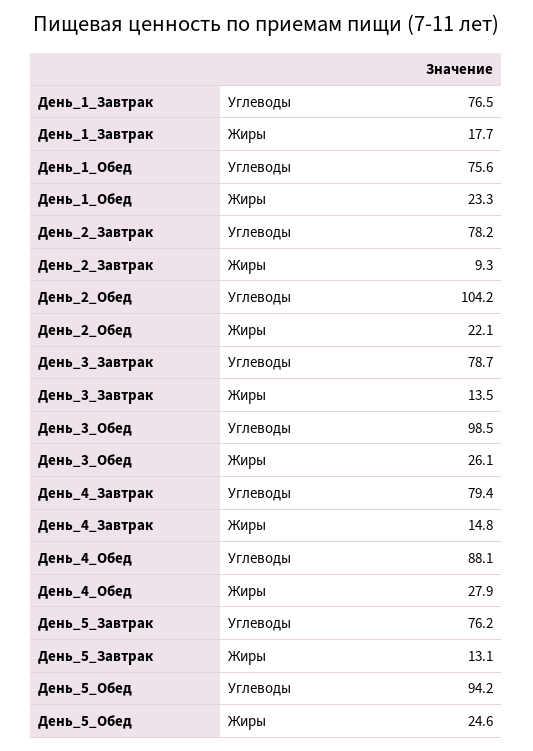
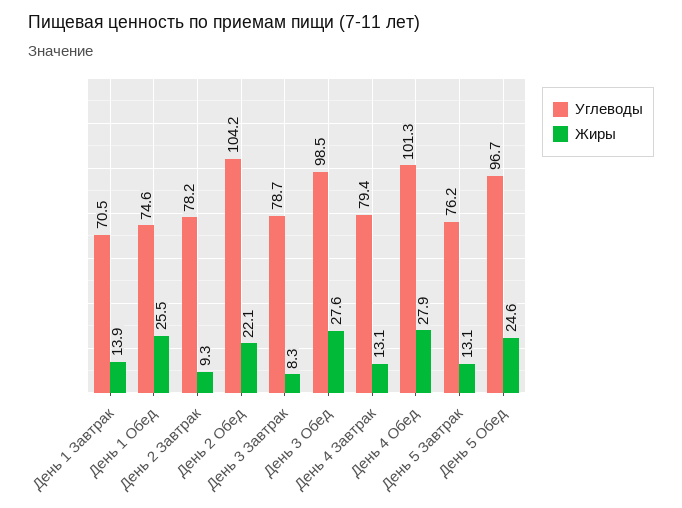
  {
    "Углеводы": {
-     "День_1_Завтрак": 76.5,
+     "День_1_Завтрак": 70.5,
-     "День_1_Обед": 75.6,
+     "День_1_Обед": 74.6,
      "День_2_Завтрак": 78.2,
      "День_2_Обед": 104.2,
      "День_3_Завтрак": 78.7,
      "День_3_Обед": 98.5,
      "День_4_Завтрак": 79.4,
-     "День_4_Обед": 88.1,
+     "День_4_Обед": 101.3,
      "День_5_Завтрак": 76.2,
-     "День_5_Обед": 94.2
+     "День_5_Обед": 96.7
    },
    "Жиры": {
-     "День_1_Завтрак": 17.7,
+     "День_1_Завтрак": 13.9,
-     "День_1_Обед": 23.3,
+     "День_1_Обед": 25.5,
      "День_2_Завтрак": 9.3,
      "День_2_Обед": 22.1,
-     "День_3_Завтрак": 13.5,
+     "День_3_Завтрак": 8.3,
-     "День_3_Обед": 26.1,
+     "День_3_Обед": 27.6,
-     "День_4_Завтрак": 14.8,
+     "День_4_Завтрак": 13.1,
      "День_4_Обед": 27.9,
      "День_5_Завтрак": 13.1,
      "День_5_Обед": 24.6
    }
  }

